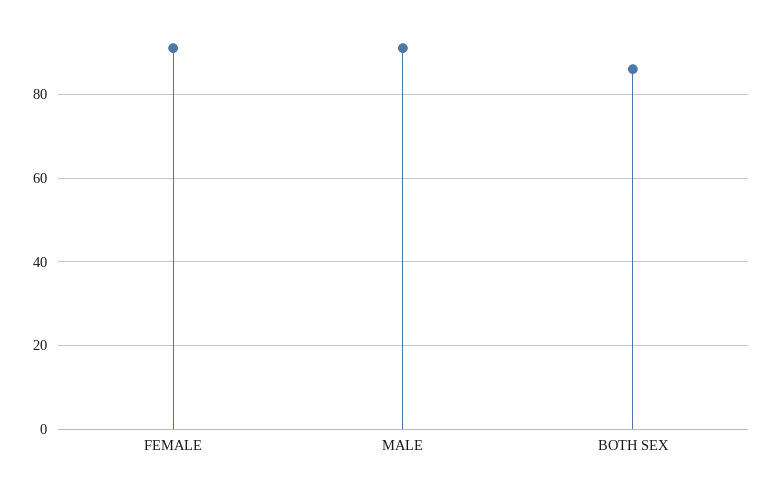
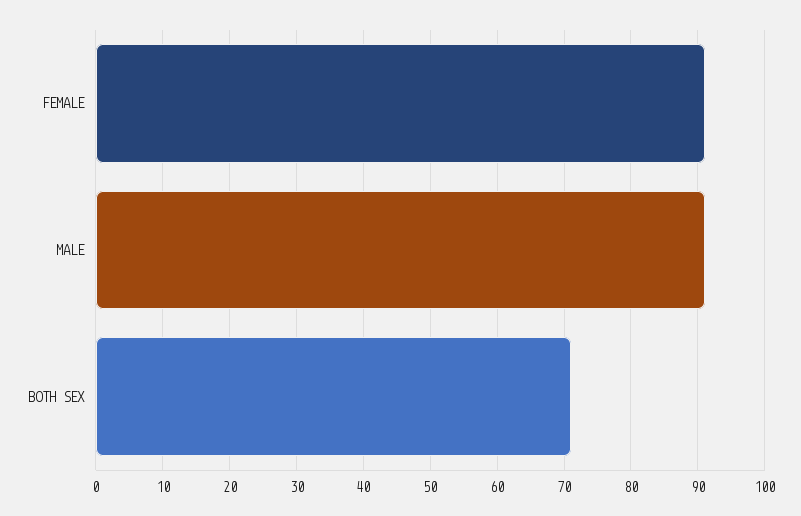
  {
    "FEMALE": 91,
    "MALE": 91,
-   "BOTH SEX": 85
+   "BOTH SEX": 71
  }

